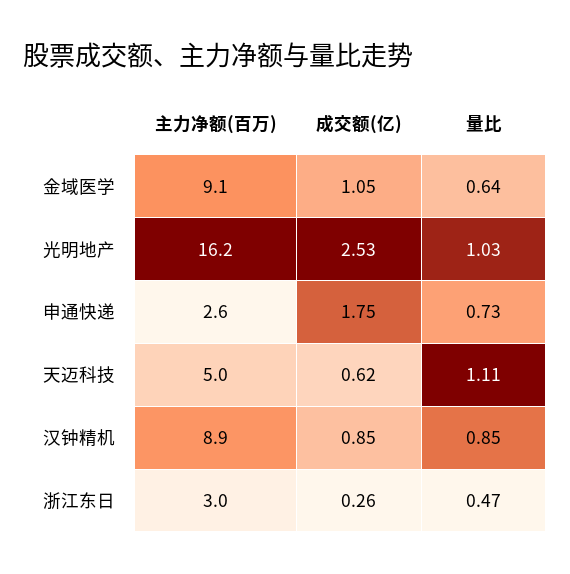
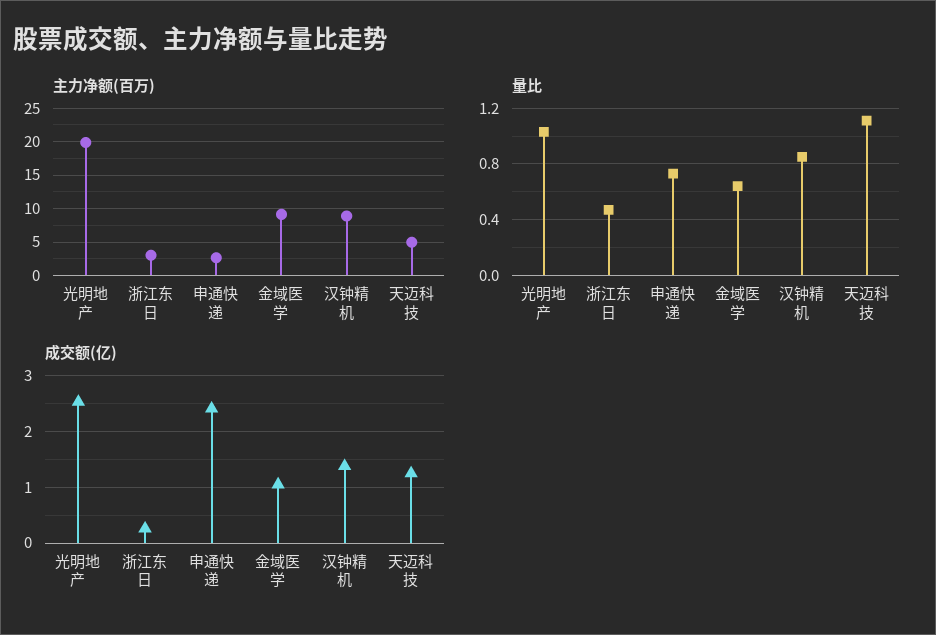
  {
    "主力净额(百万)": {
      "金域医学": 9.1,
-     "光明地产": 16.2,
+     "光明地产": 20,
      "申通快递": 2.6,
      "天迈科技": 5,
      "汉钟精机": 8.9,
      "浙江东日": 3
    },
    "成交额(亿)": {
      "金域医学": 1.05,
      "光明地产": 2.53,
-     "申通快递": 1.75,
+     "申通快递": 2.4,
-     "天迈科技": 0.62,
+     "天迈科技": 1.2,
-     "汉钟精机": 0.85,
+     "汉钟精机": 1.4,
      "浙江东日": 0.26
    },
    "量比": {
      "金域医学": 0.64,
      "光明地产": 1.03,
      "申通快递": 0.73,
      "天迈科技": 1.11,
      "汉钟精机": 0.85,
      "浙江东日": 0.47
    }
  }

